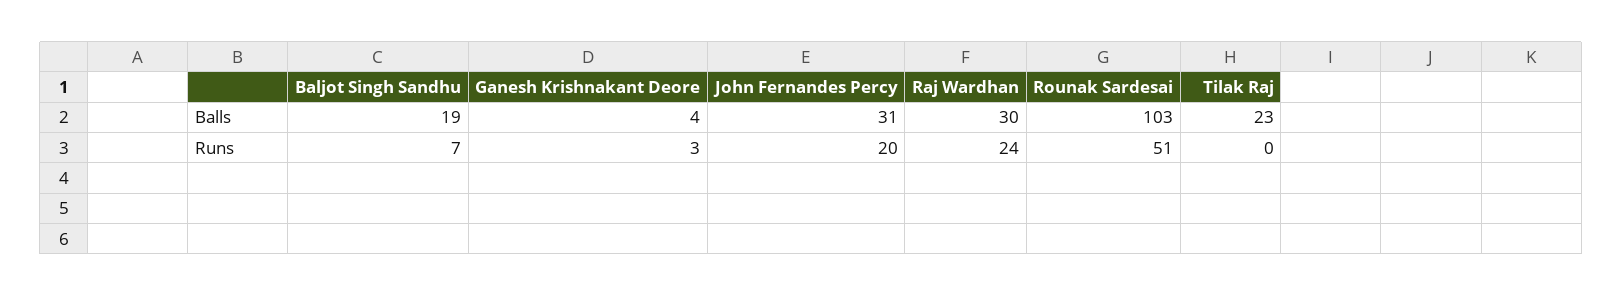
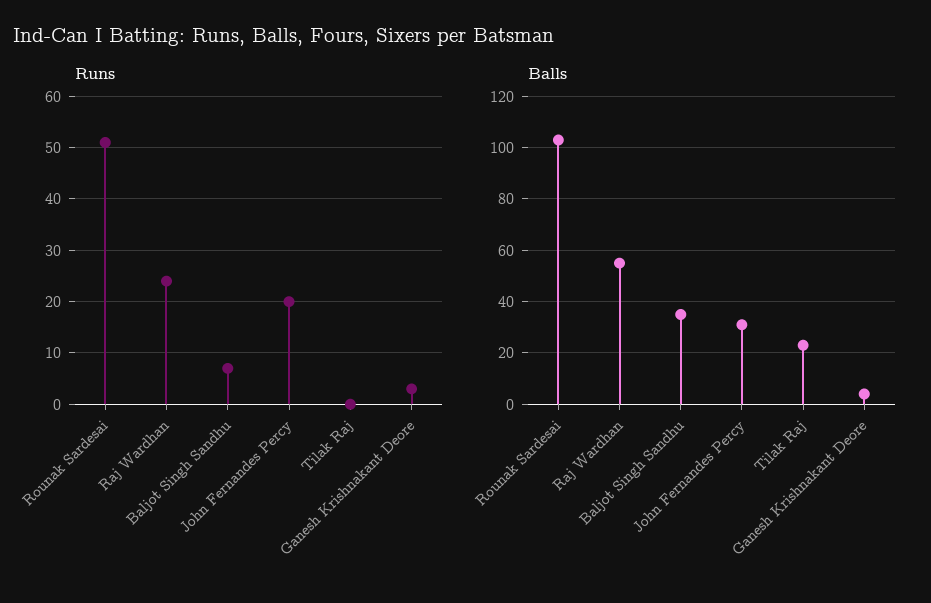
  {
    "Balls": {
-     "Baljot Singh Sandhu": 19,
+     "Baljot Singh Sandhu": 35,
      "Ganesh Krishnakant Deore": 4,
      "John Fernandes Percy": 31,
-     "Raj Wardhan": 30,
+     "Raj Wardhan": 55,
      "Rounak Sardesai": 103,
      "Tilak Raj": 23
    },
    "Runs": {
      "Baljot Singh Sandhu": 7,
      "Ganesh Krishnakant Deore": 3,
      "John Fernandes Percy": 20,
      "Raj Wardhan": 24,
      "Rounak Sardesai": 51,
      "Tilak Raj": 0
    }
  }

